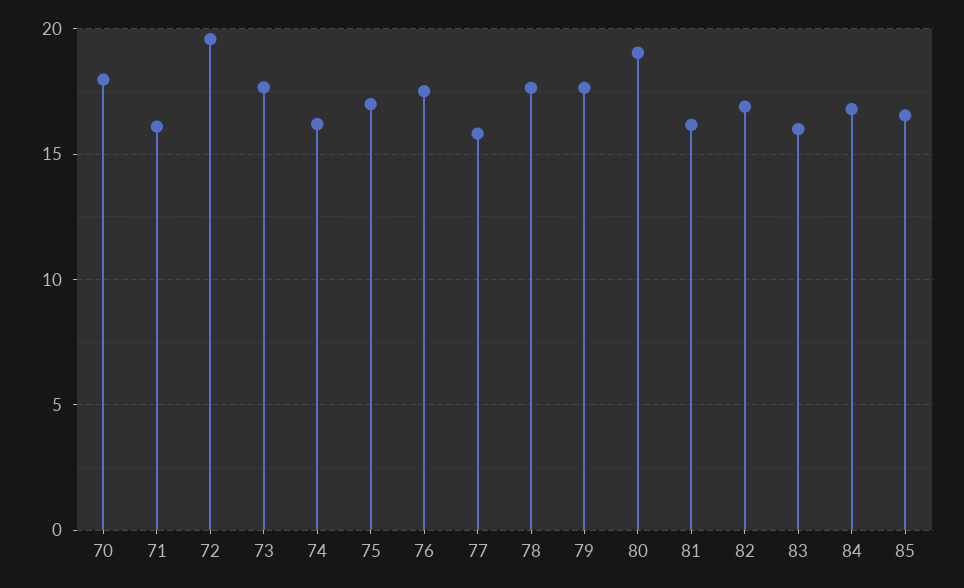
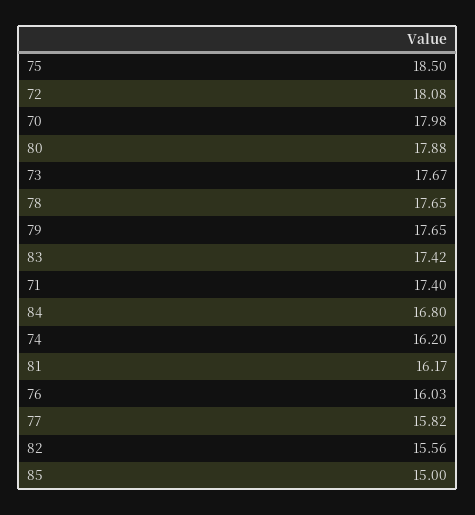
  {
    "70": 17.98,
-   "71": 16,
+   "71": 17.4,
-   "72": 19.5,
+   "72": 18.08,
    "73": 17.67,
    "74": 16.2,
-   "75": 17,
+   "75": 18.5,
-   "76": 17.5,
+   "76": 16.03,
    "77": 15.82,
    "78": 17.65,
    "79": 17.65,
-   "80": 19,
+   "80": 17.88,
    "81": 16.17,
-   "82": 17,
+   "82": 15.56,
-   "83": 16,
+   "83": 17.42,
    "84": 16.8,
-   "85": 16.5
+   "85": 15
  }

